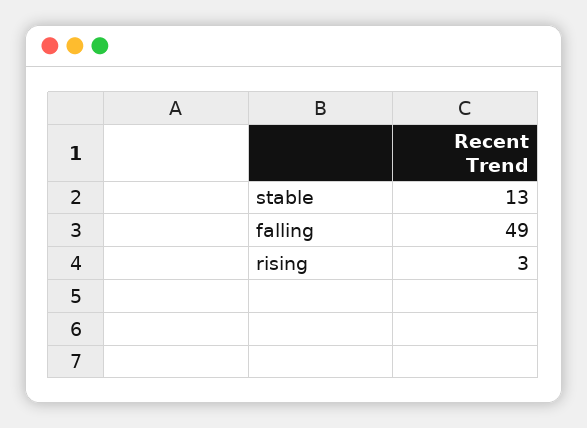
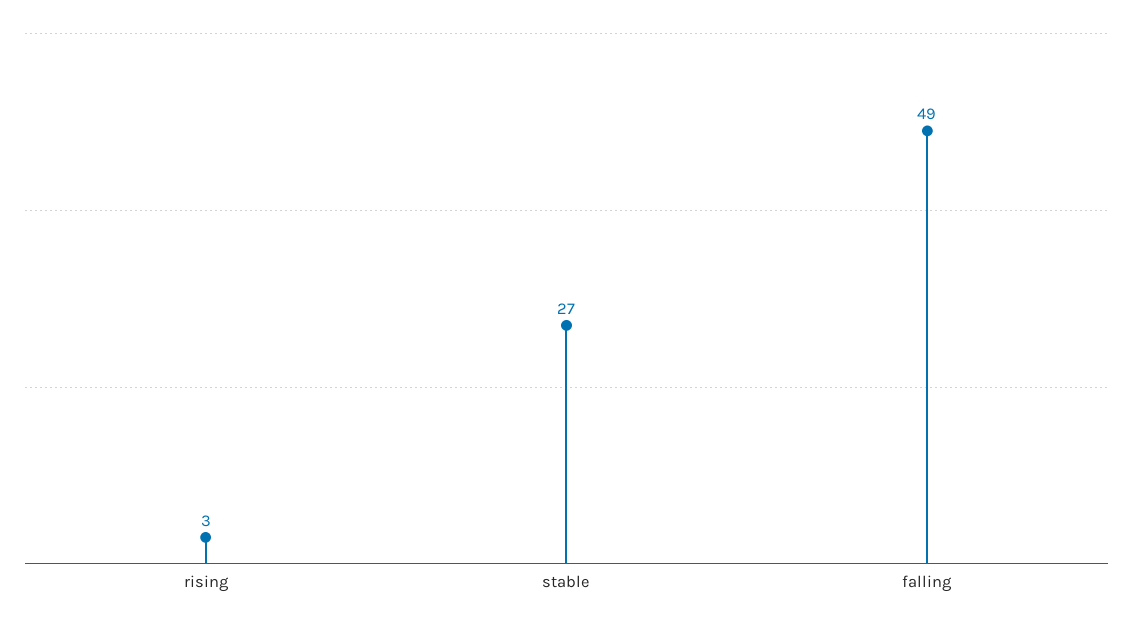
  {
-   "stable": 13,
+   "stable": 27,
    "falling": 49,
    "rising": 3
  }

